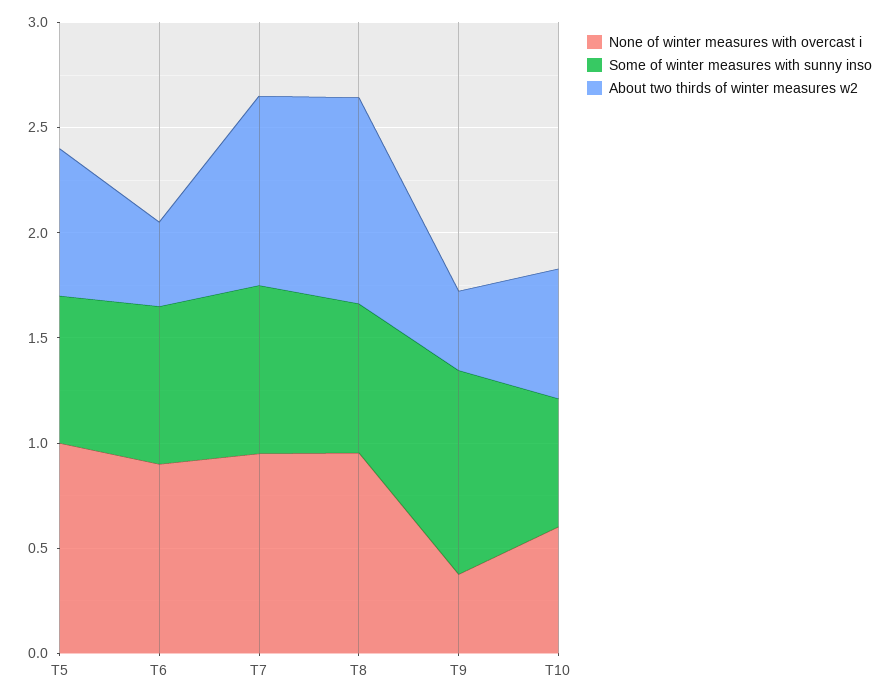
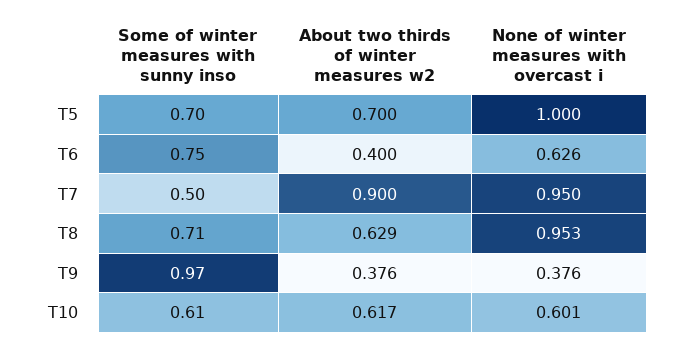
  {
    "None of winter measures with overcast i": {
      "T5": 1,
-     "T6": 0.9,
+     "T6": 0.626,
      "T7": 0.95,
      "T8": 0.953,
      "T9": 0.376,
      "T10": 0.601
    },
    "Some of winter measures with sunny inso": {
      "T5": 0.7,
      "T6": 0.75,
-     "T7": 0.8,
+     "T7": 0.5,
      "T8": 0.71,
      "T9": 0.97,
      "T10": 0.61
    },
    "About two thirds of winter measures w2": {
      "T5": 0.7,
      "T6": 0.4,
      "T7": 0.9,
-     "T8": 1,
+     "T8": 0.629,
      "T9": 0.376,
      "T10": 0.617
    }
  }

